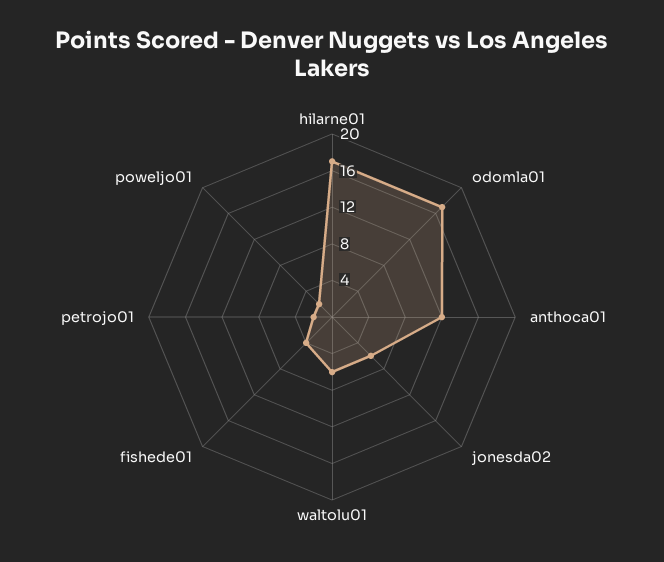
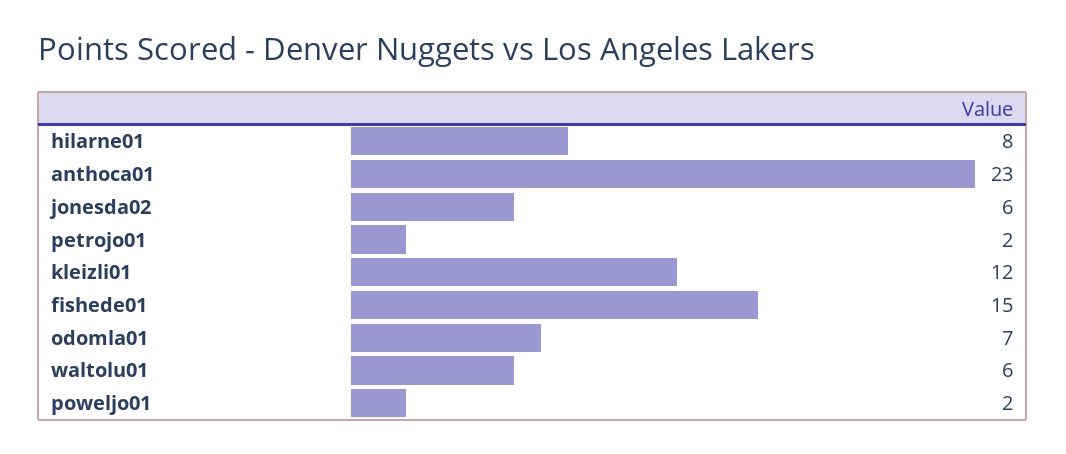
  {
-   "hilarne01": 17,
+   "hilarne01": 8,
-   "odomla01": 17,
+   "odomla01": 7,
-   "anthoca01": 12,
+   "anthoca01": 23,
    "jonesda02": 6,
    "waltolu01": 6,
-   "fishede01": 4,
+   "fishede01": 15,
    "petrojo01": 2,
-   "poweljo01": 2
+   "poweljo01": 2,
+   "kleizli01": 12
  }

